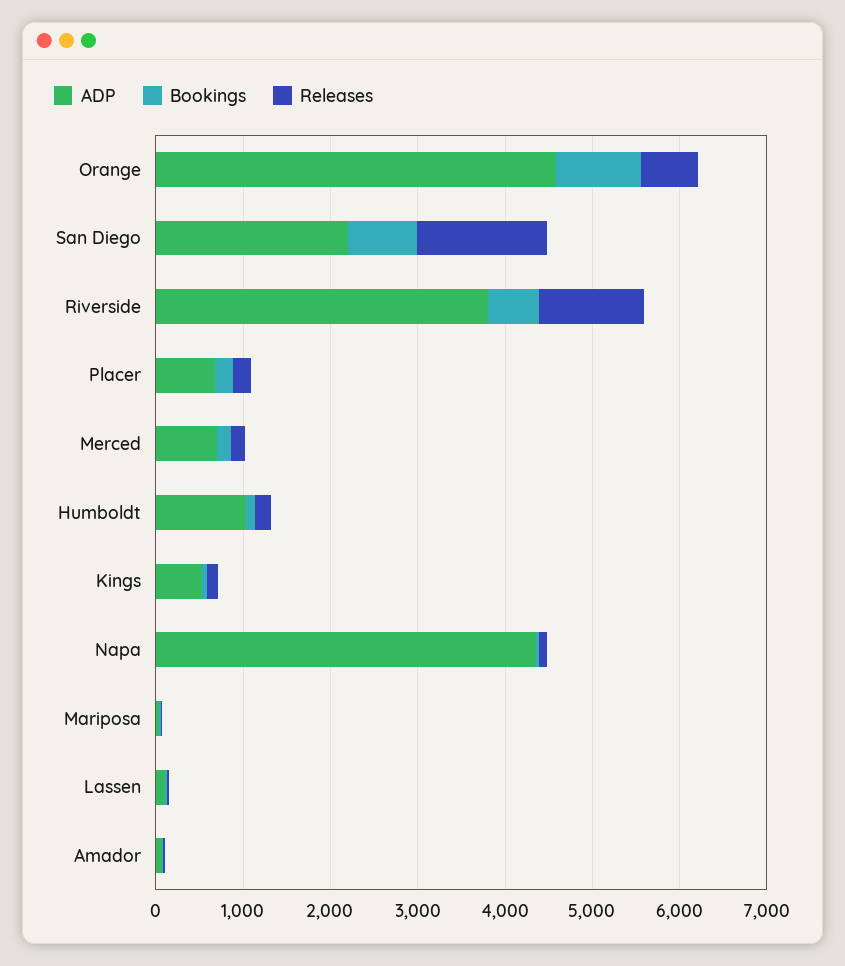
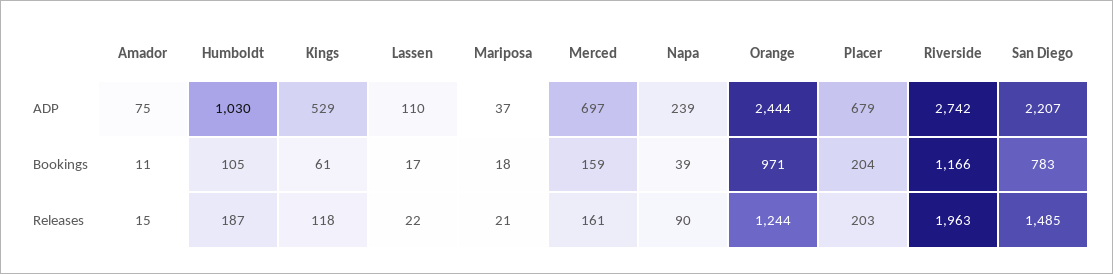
  {
    "ADP": {
-     "Orange": 4600,
+     "Orange": 2444,
      "San Diego": 2207,
-     "Riverside": 3800,
+     "Riverside": 2742,
      "Placer": 679,
      "Merced": 697,
      "Humboldt": 1030,
      "Kings": 529,
-     "Napa": 4400,
+     "Napa": 239,
      "Mariposa": 37,
      "Lassen": 110,
      "Amador": 75
    },
    "Bookings": {
      "Orange": 971,
      "San Diego": 783,
-     "Riverside": 600,
+     "Riverside": 1166,
      "Placer": 204,
      "Merced": 159,
      "Humboldt": 105,
      "Kings": 61,
      "Napa": 39,
      "Mariposa": 18,
      "Lassen": 17,
      "Amador": 11
    },
    "Releases": {
-     "Orange": 600,
+     "Orange": 1244,
      "San Diego": 1485,
-     "Riverside": 1200,
+     "Riverside": 1963,
      "Placer": 203,
      "Merced": 161,
      "Humboldt": 187,
      "Kings": 118,
      "Napa": 90,
      "Mariposa": 21,
      "Lassen": 22,
      "Amador": 15
    }
  }

